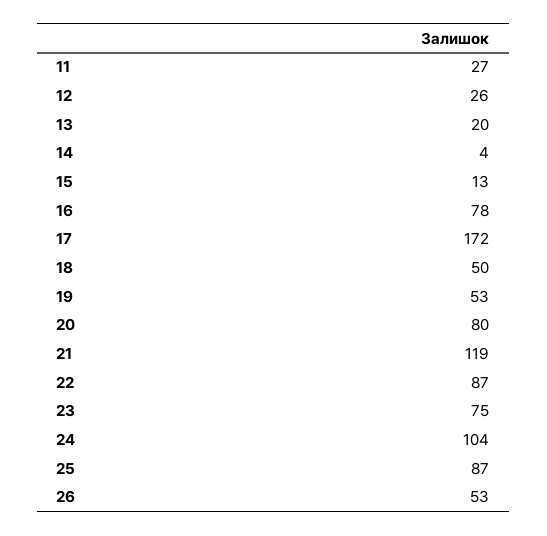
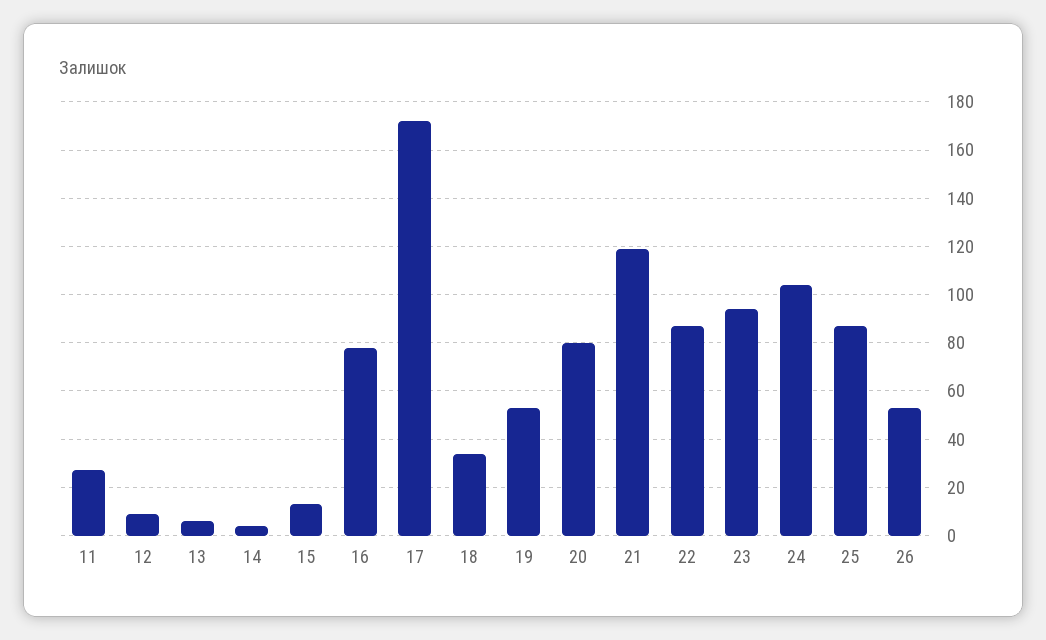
  {
    "11": 27,
-   "12": 26,
+   "12": 10,
-   "13": 20,
+   "13": 5,
    "14": 4,
    "15": 13,
    "16": 78,
    "17": 172,
-   "18": 50,
+   "18": 35,
    "19": 53,
    "20": 80,
    "21": 119,
    "22": 87,
-   "23": 75,
+   "23": 95,
    "24": 104,
    "25": 87,
    "26": 53
  }

